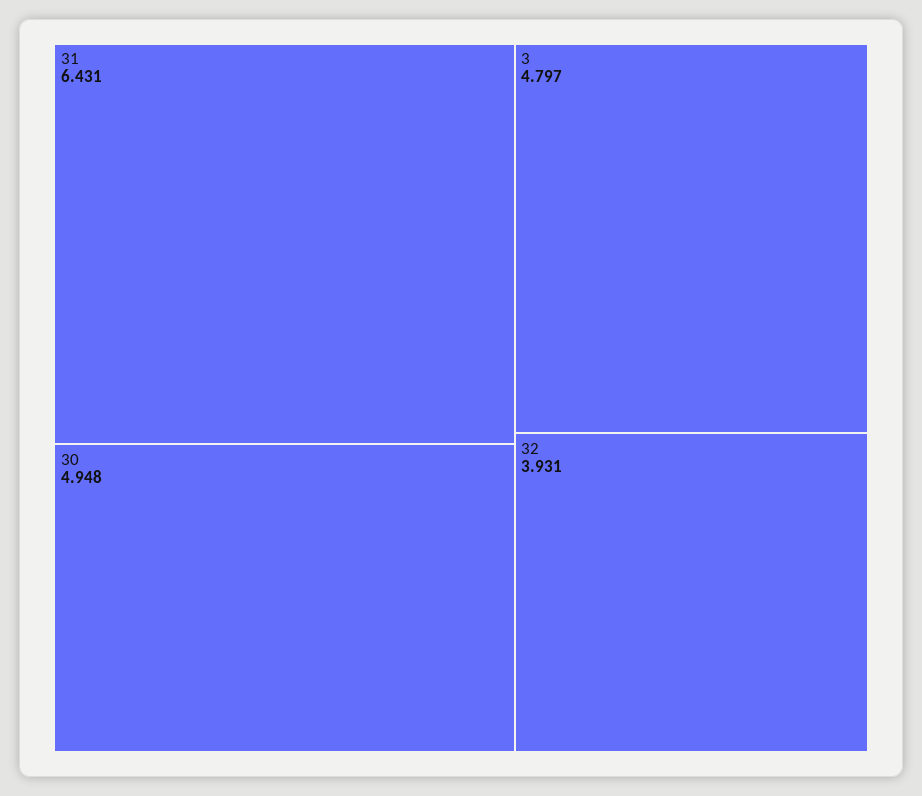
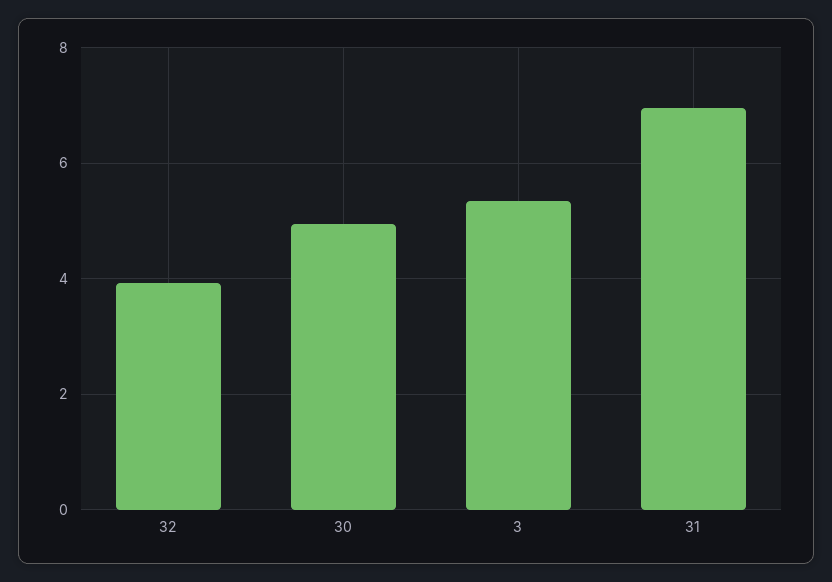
  {
-   "31": 6.431,
+   "31": 7,
    "30": 4.948,
-   "3": 4.797,
+   "3": 5.4,
    "32": 3.931
  }

